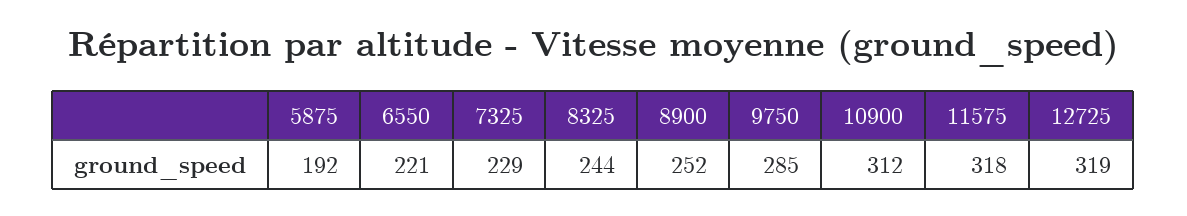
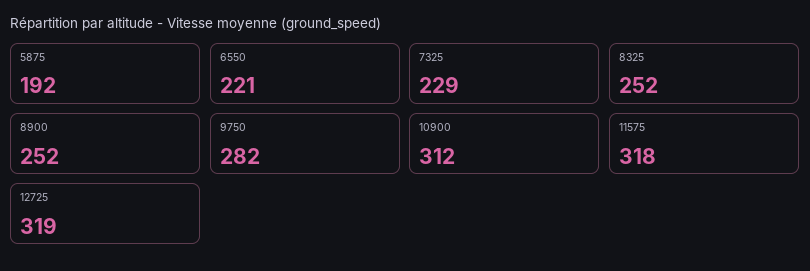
  {
    "5875": 192,
    "6550": 221,
    "7325": 229,
-   "8325": 244,
+   "8325": 252,
    "8900": 252,
-   "9750": 285,
+   "9750": 282,
    "10900": 312,
    "11575": 318,
    "12725": 319
  }

